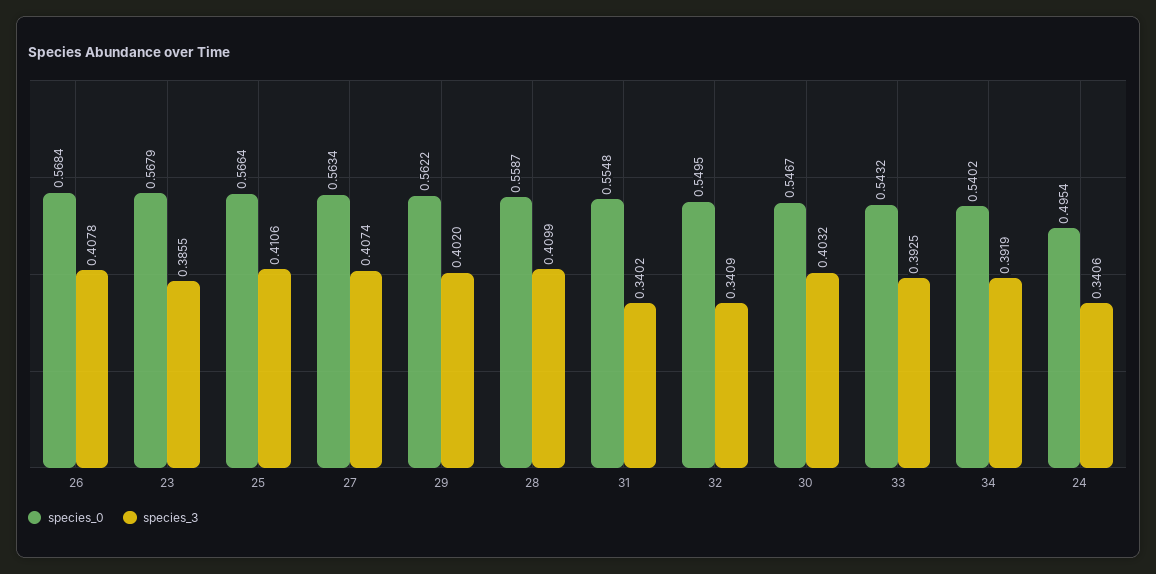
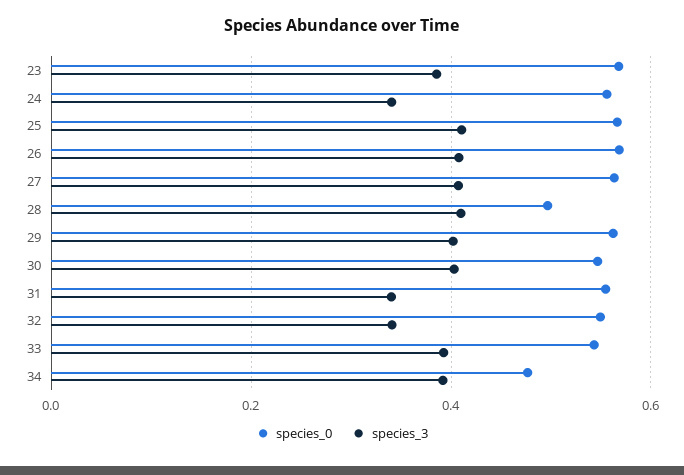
  {
    "species_0": {
      "26": 0.5684,
      "23": 0.5679,
      "25": 0.5664,
      "27": 0.5634,
      "29": 0.5622,
-     "28": 0.5587,
+     "28": 0.5,
      "31": 0.5548,
      "32": 0.5495,
      "30": 0.5467,
      "33": 0.5432,
-     "34": 0.5402,
+     "34": 0.48,
-     "24": 0.4954
+     "24": 0.56
    },
    "species_3": {
      "26": 0.4078,
      "23": 0.3855,
      "25": 0.4106,
      "27": 0.4074,
      "29": 0.402,
      "28": 0.4099,
      "31": 0.3402,
      "32": 0.3409,
      "30": 0.4032,
      "33": 0.3925,
      "34": 0.3919,
      "24": 0.3406
    }
  }

